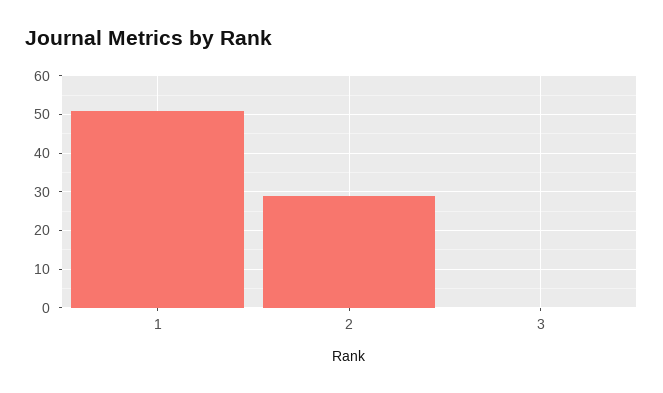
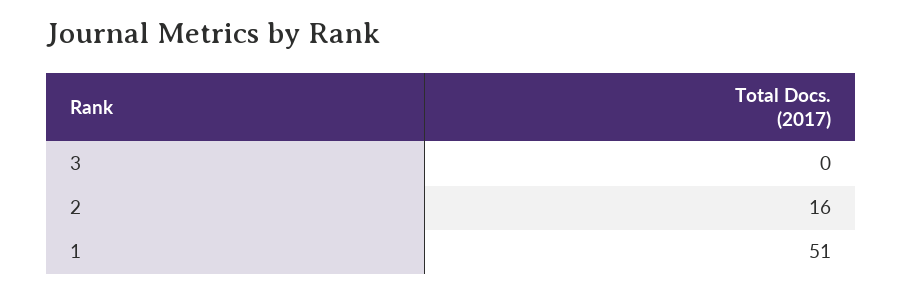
  {
    "1": 51,
-   "2": 30,
+   "2": 16,
    "3": 0
  }

